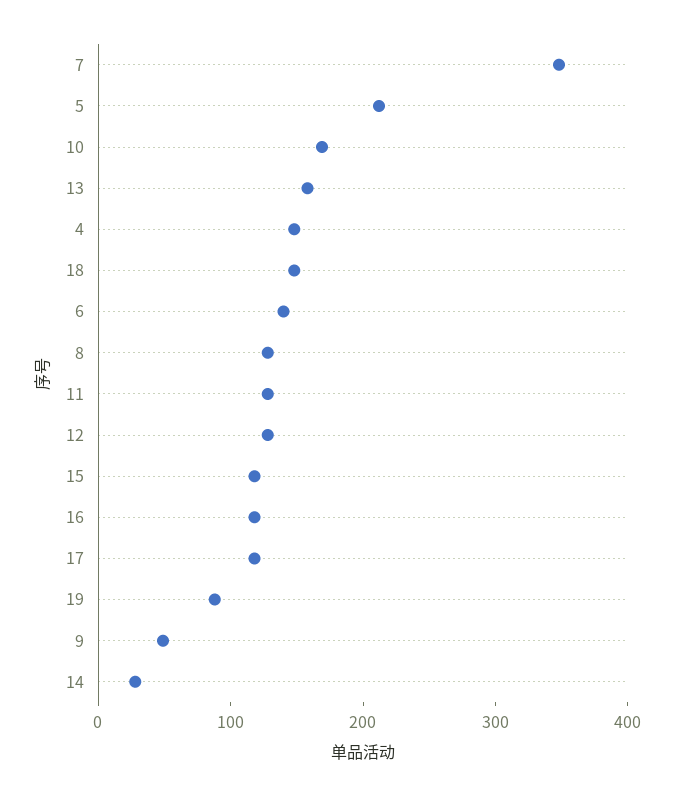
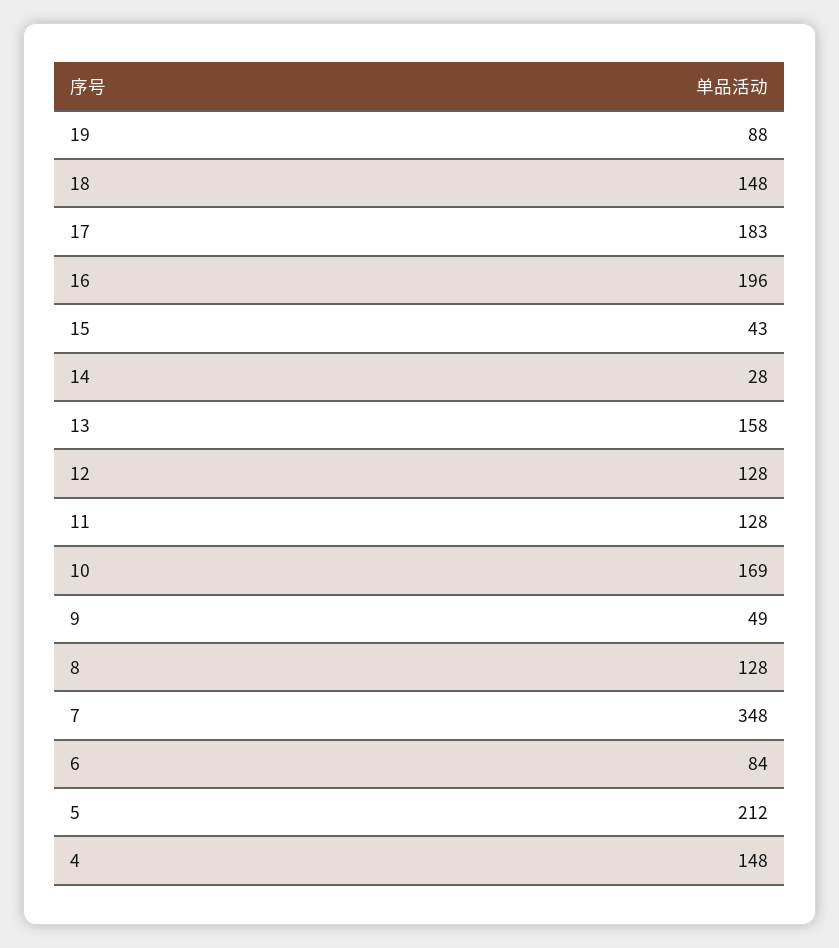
  {
    "7": 348,
    "5": 212,
    "10": 169,
    "13": 158,
    "4": 148,
    "18": 148,
-   "6": 140,
+   "6": 84,
    "8": 128,
    "11": 128,
    "12": 128,
-   "15": 120,
+   "15": 43,
-   "16": 120,
+   "16": 196,
-   "17": 120,
+   "17": 183,
    "19": 88,
    "9": 49,
    "14": 28
  }

